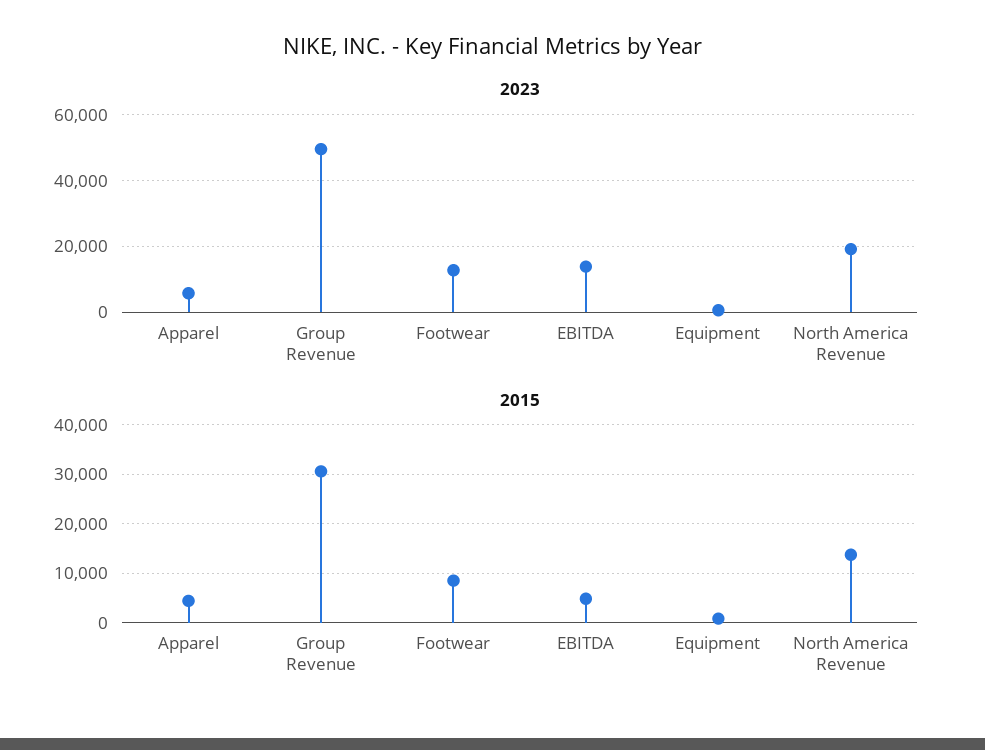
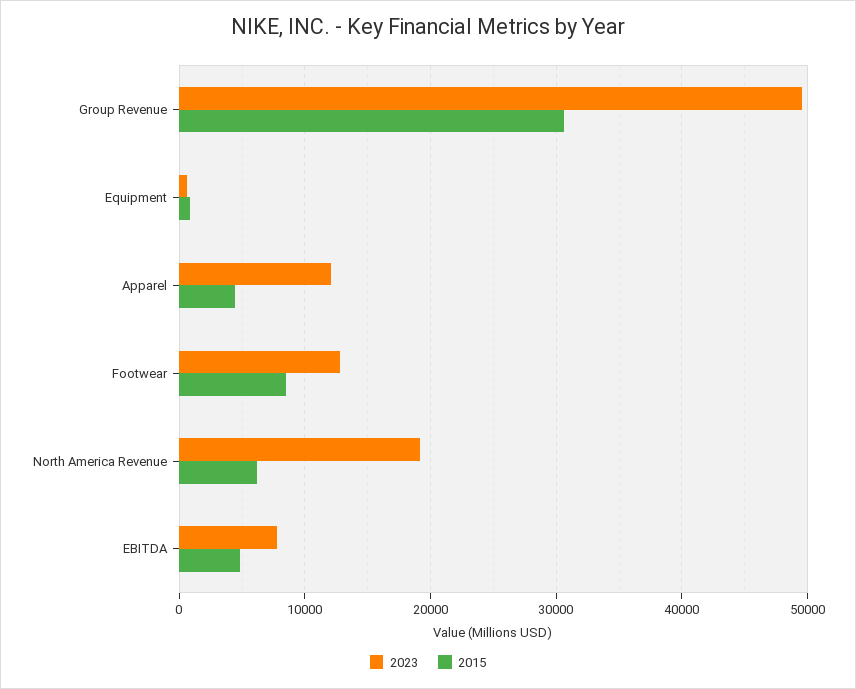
  {
    "2023": {
-     "Apparel": 6000,
+     "Apparel": 12000,
      "Group Revenue": 50000,
      "Footwear": 13000,
-     "EBITDA": 14000,
+     "EBITDA": 8000,
      "Equipment": 1000,
      "North America Revenue": 19000
    },
    "2015": {
      "Apparel": 4000,
      "Group Revenue": 31000,
      "Footwear": 9000,
      "EBITDA": 5000,
      "Equipment": 1000,
-     "North America Revenue": 14000
+     "North America Revenue": 6000
    }
  }

